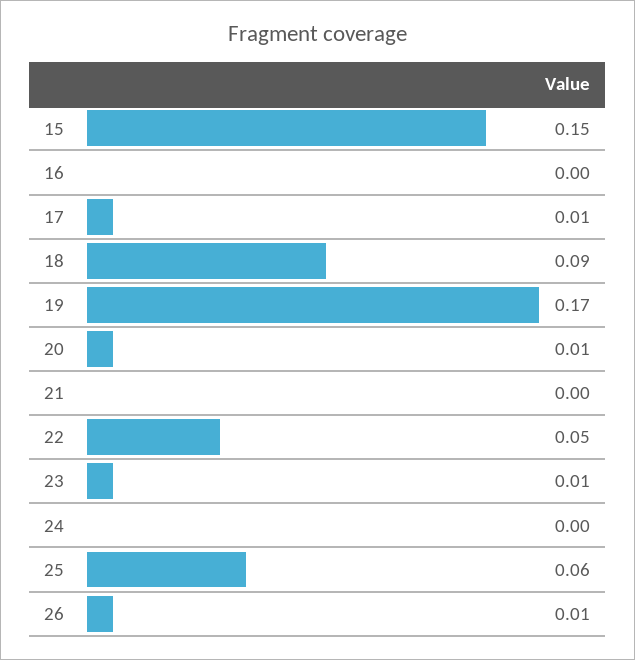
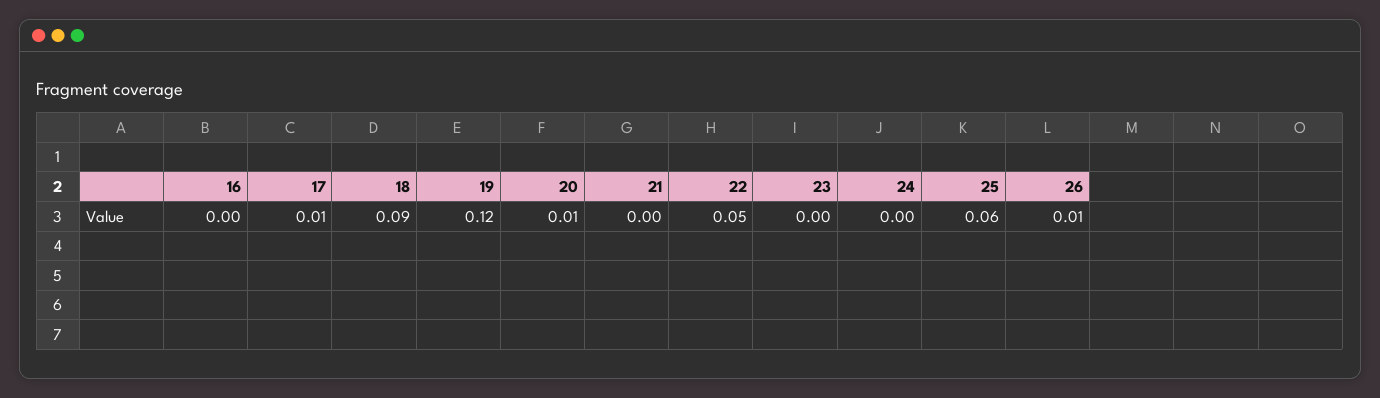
  {
-   "15": 0.15,
    "16": 0,
    "17": 0.01,
    "18": 0.09,
-   "19": 0.17,
+   "19": 0.12,
    "20": 0.01,
    "21": 0,
    "22": 0.05,
-   "23": 0.01,
+   "23": 0,
    "24": 0,
    "25": 0.06,
    "26": 0.01
  }

